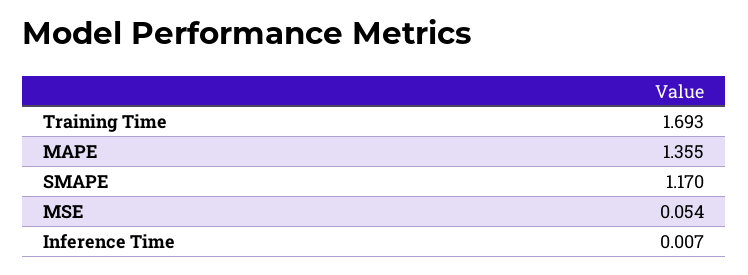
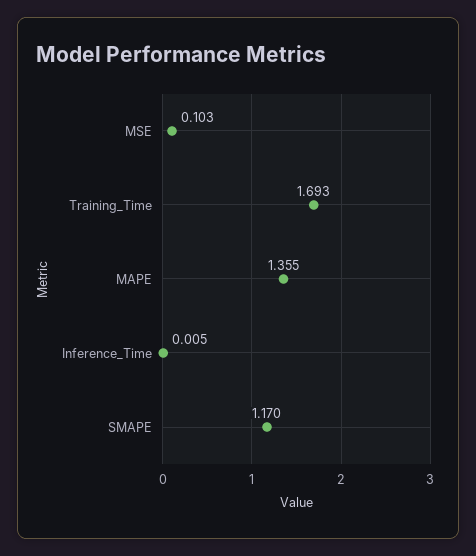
  {
    "Training Time": 1.693,
    "MAPE": 1.355,
    "SMAPE": 1.17,
-   "MSE": 0.054,
+   "MSE": 0.103,
-   "Inference Time": 0.007
+   "Inference Time": 0.005
  }

